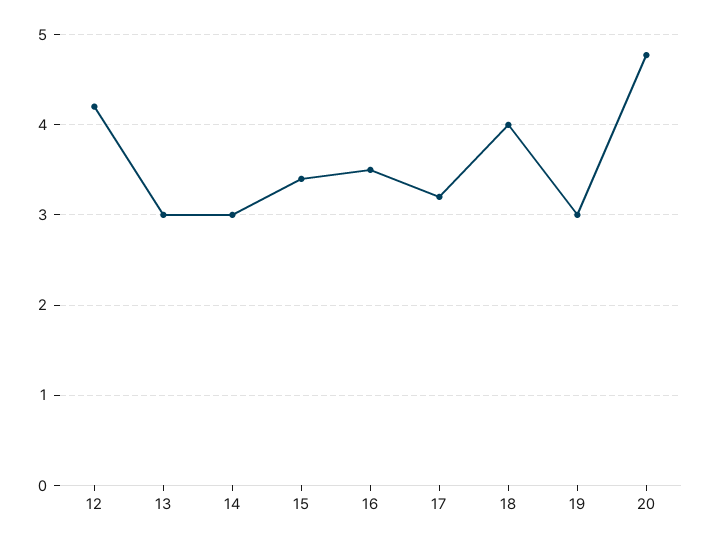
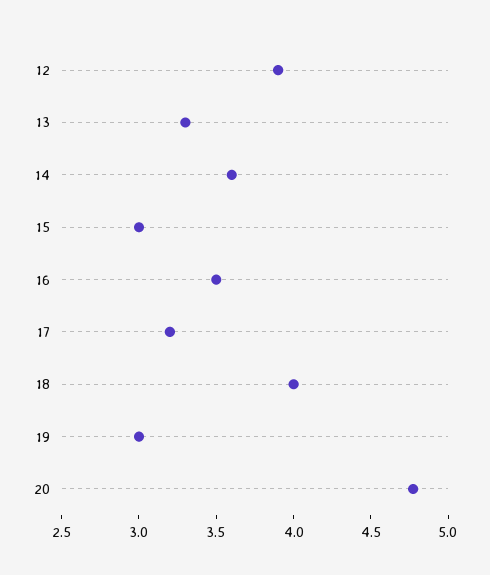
  {
-   "12": 4.2,
+   "12": 3.9,
-   "13": 3,
+   "13": 3.3,
-   "14": 3,
+   "14": 3.6,
-   "15": 3.4,
+   "15": 3,
    "16": 3.5,
    "17": 3.2,
    "18": 4,
    "19": 3,
    "20": 4.8
  }

